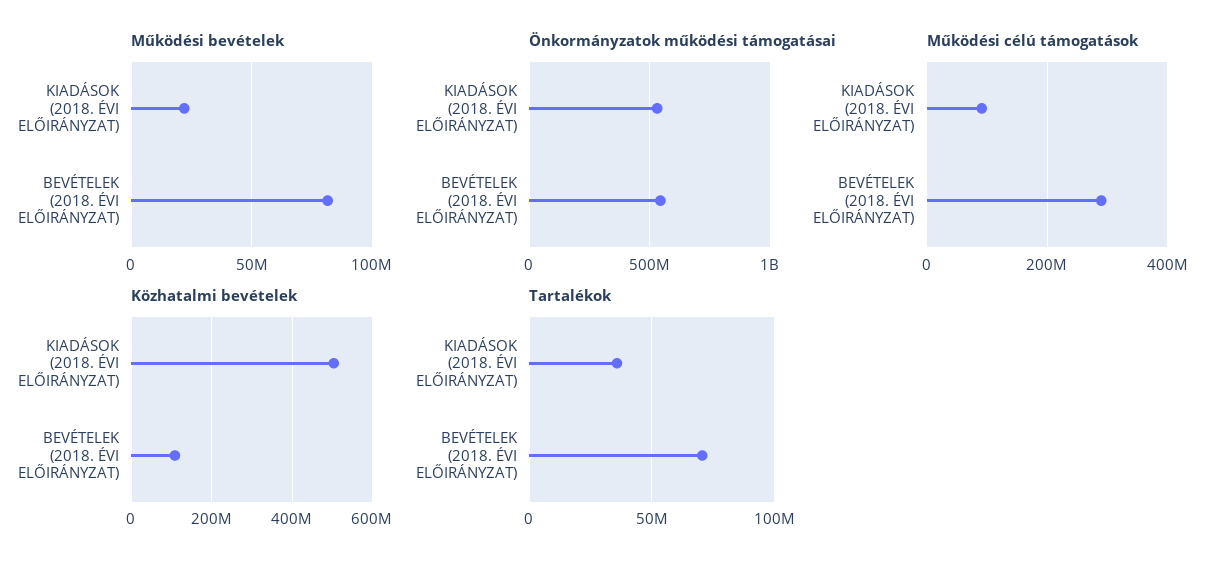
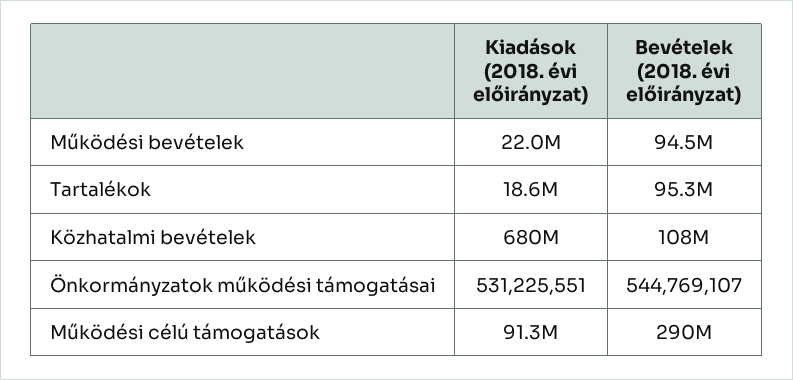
  {
    "Működési bevételek": {
      "KIADÁSOK (2018. ÉVI ELŐIRÁNYZAT)": 22000000,
-     "BEVÉTELEK (2018. ÉVI ELŐIRÁNYZAT)": 80000000
+     "BEVÉTELEK (2018. ÉVI ELŐIRÁNYZAT)": 94500000
    },
    "Önkormányzatok működési támogatásai": {
      "KIADÁSOK (2018. ÉVI ELŐIRÁNYZAT)": 531225551,
      "BEVÉTELEK (2018. ÉVI ELŐIRÁNYZAT)": 544769107
    },
    "Működési célú támogatások": {
      "KIADÁSOK (2018. ÉVI ELŐIRÁNYZAT)": 91300000,
      "BEVÉTELEK (2018. ÉVI ELŐIRÁNYZAT)": 290000000
    },
    "Közhatalmi bevételek": {
-     "KIADÁSOK (2018. ÉVI ELŐIRÁNYZAT)": 500000000,
+     "KIADÁSOK (2018. ÉVI ELŐIRÁNYZAT)": 680000000,
      "BEVÉTELEK (2018. ÉVI ELŐIRÁNYZAT)": 108000000
    },
    "Tartalékok": {
-     "KIADÁSOK (2018. ÉVI ELŐIRÁNYZAT)": 35000000,
+     "KIADÁSOK (2018. ÉVI ELŐIRÁNYZAT)": 18600000,
-     "BEVÉTELEK (2018. ÉVI ELŐIRÁNYZAT)": 70000000
+     "BEVÉTELEK (2018. ÉVI ELŐIRÁNYZAT)": 95300000
    }
  }

